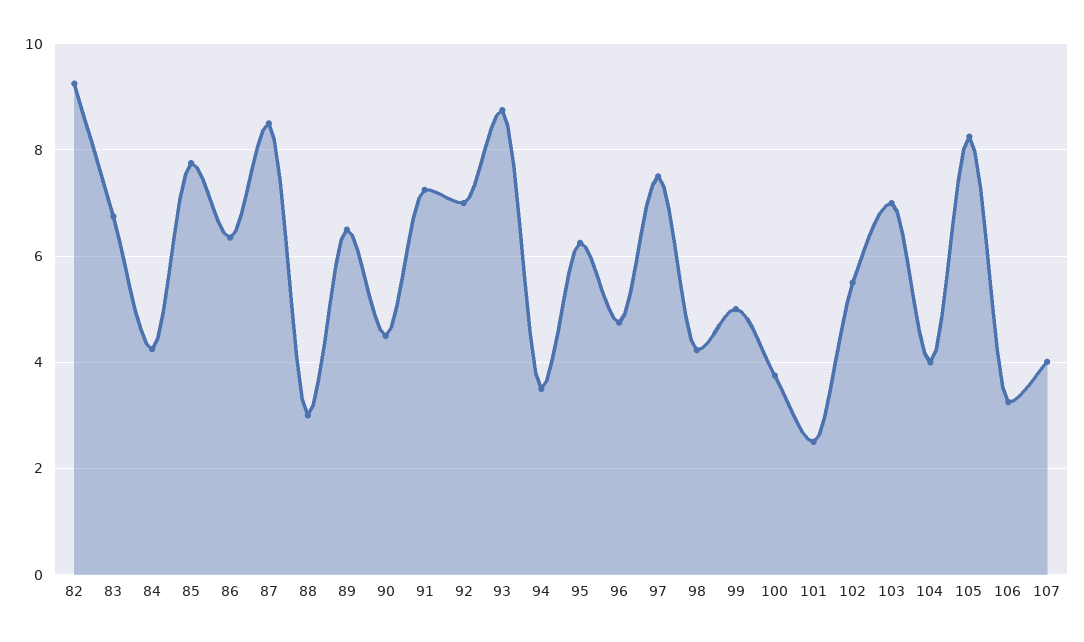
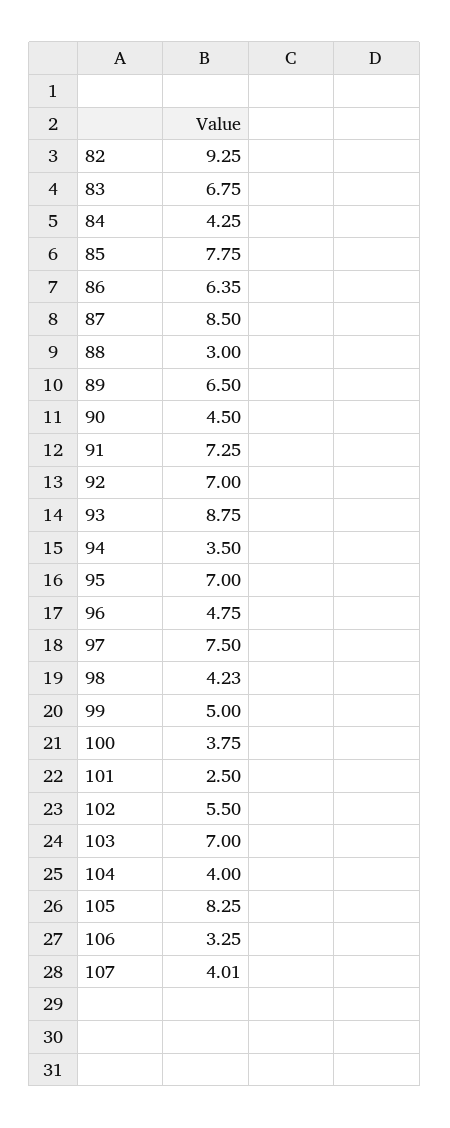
  {
    "82": 9.25,
    "83": 6.75,
    "84": 4.25,
    "85": 7.75,
    "86": 6.35,
    "87": 8.5,
    "88": 3,
    "89": 6.5,
    "90": 4.5,
    "91": 7.25,
    "92": 7,
    "93": 8.75,
    "94": 3.5,
-   "95": 6.2,
+   "95": 7,
    "96": 4.75,
    "97": 7.5,
    "98": 4.23,
    "99": 5,
    "100": 3.75,
    "101": 2.5,
    "102": 5.5,
    "103": 7,
    "104": 4,
    "105": 8.25,
    "106": 3.25,
    "107": 4.01
  }

